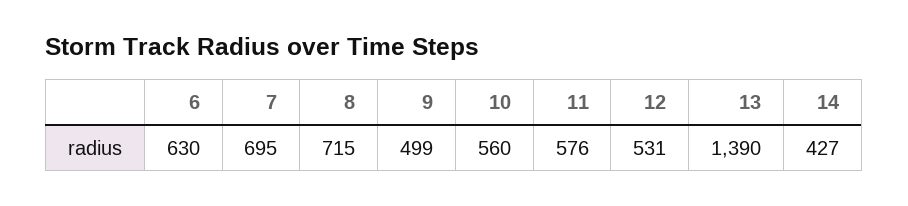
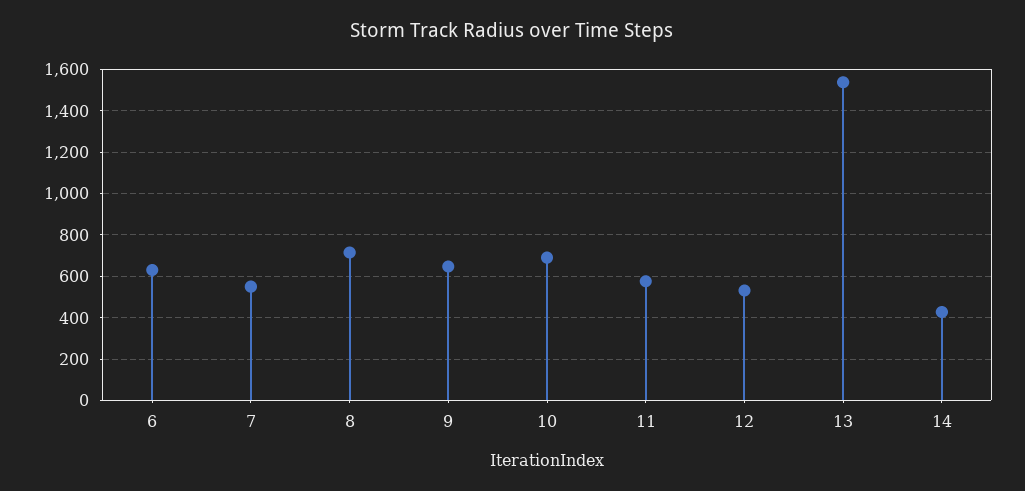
  {
    "6": 630,
-   "7": 695,
+   "7": 550,
    "8": 715,
-   "9": 499,
+   "9": 650,
-   "10": 560,
+   "10": 700,
    "11": 576,
    "12": 531,
-   "13": 1390,
+   "13": 1550,
    "14": 427
  }

